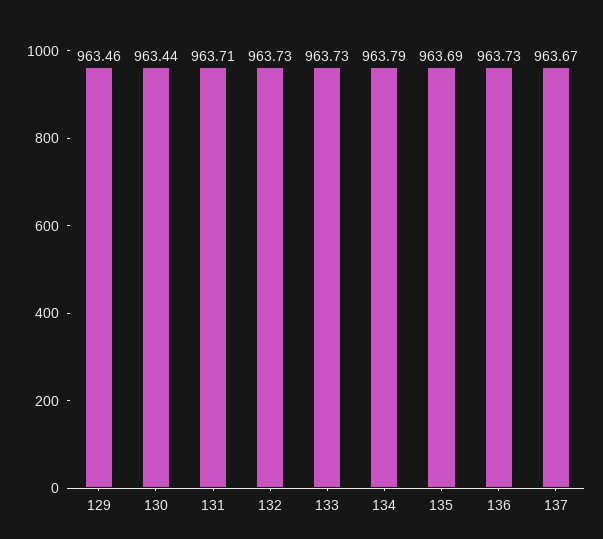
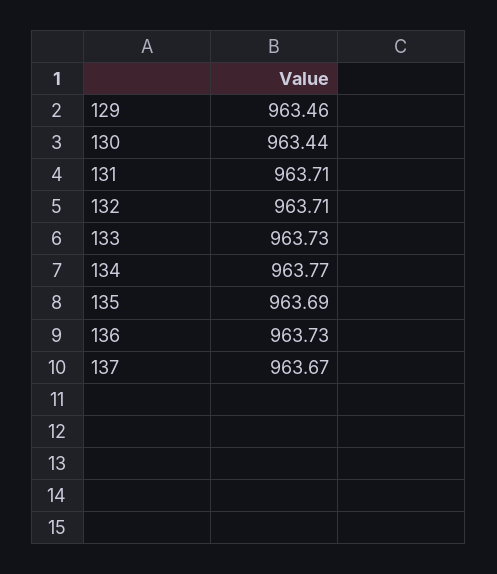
  {
    "129": 963.46,
    "130": 963.44,
    "131": 963.71,
-   "132": 963.73,
+   "132": 963.71,
    "133": 963.73,
-   "134": 963.79,
+   "134": 963.77,
    "135": 963.69,
    "136": 963.73,
    "137": 963.67
  }

